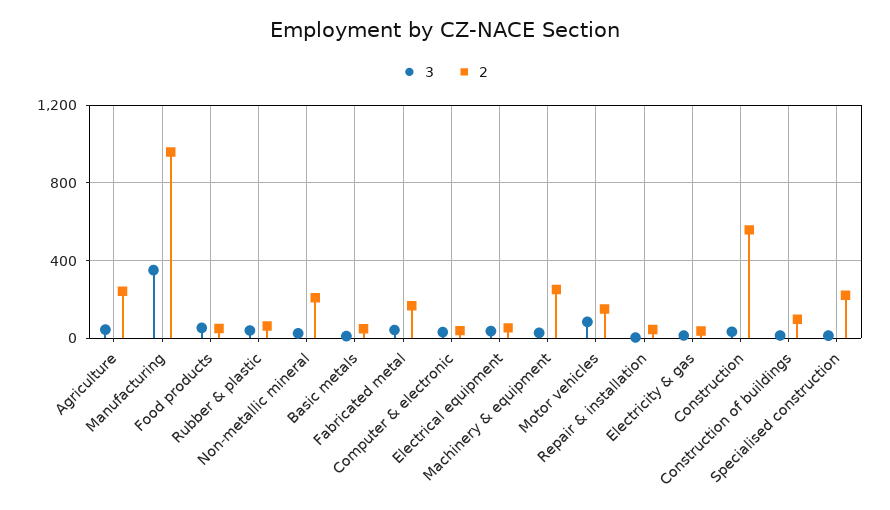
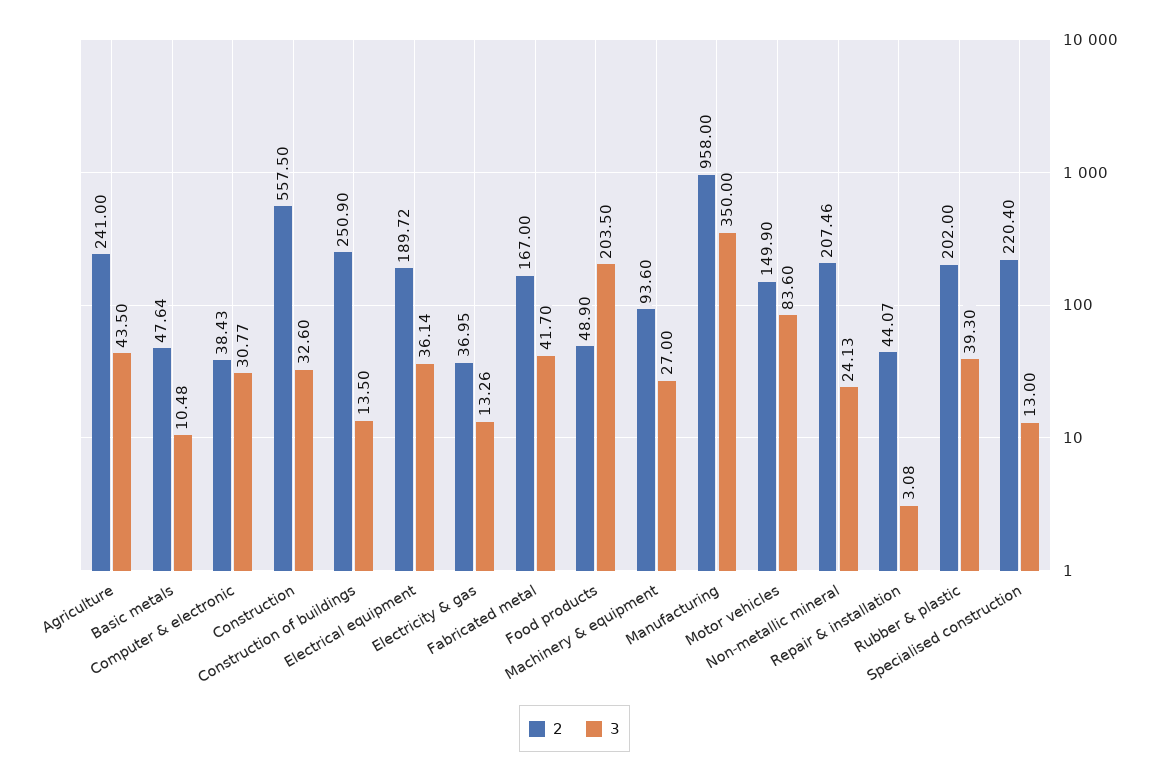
  {
    "3": {
      "Agriculture": 43.5,
      "Manufacturing": 350,
-     "Food products": 50,
+     "Food products": 203.5,
      "Rubber & plastic": 39.3,
      "Non-metallic mineral": 24.13,
      "Basic metals": 10.48,
      "Fabricated metal": 41.7,
      "Computer & electronic": 30.77,
      "Electrical equipment": 36.14,
      "Machinery & equipment": 27,
      "Motor vehicles": 83.6,
      "Repair & installation": 3.08,
      "Electricity & gas": 13.26,
      "Construction": 32.6,
      "Construction of buildings": 13.5,
      "Specialised construction": 13
    },
    "2": {
      "Agriculture": 241,
      "Manufacturing": 958,
      "Food products": 48.9,
-     "Rubber & plastic": 50,
+     "Rubber & plastic": 202,
      "Non-metallic mineral": 207.46,
      "Basic metals": 47.64,
      "Fabricated metal": 167,
      "Computer & electronic": 38.43,
-     "Electrical equipment": 50,
+     "Electrical equipment": 189.72,
-     "Machinery & equipment": 250,
+     "Machinery & equipment": 93.6,
      "Motor vehicles": 149.9,
      "Repair & installation": 44.07,
      "Electricity & gas": 36.95,
      "Construction": 557.5,
-     "Construction of buildings": 100,
+     "Construction of buildings": 250.9,
      "Specialised construction": 220.4
    }
  }

